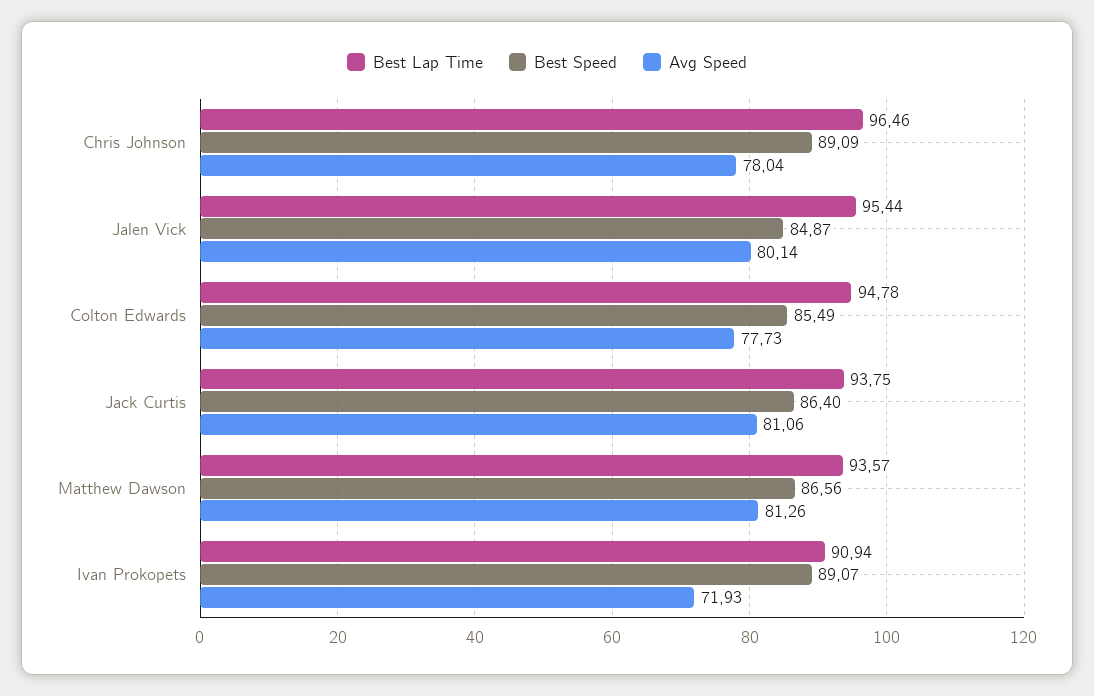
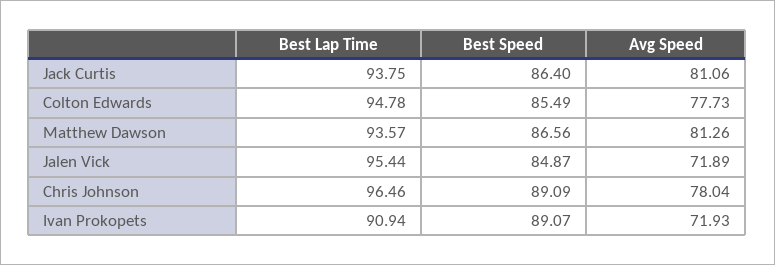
  {
    "Best Lap Time": {
      "Chris Johnson": 96.46,
      "Jalen Vick": 95.44,
      "Colton Edwards": 94.78,
      "Jack Curtis": 93.75,
      "Matthew Dawson": 93.57,
      "Ivan Prokopets": 90.94
    },
    "Best Speed": {
      "Chris Johnson": 89.09,
      "Jalen Vick": 84.87,
      "Colton Edwards": 85.49,
      "Jack Curtis": 86.4,
      "Matthew Dawson": 86.56,
      "Ivan Prokopets": 89.07
    },
    "Avg Speed": {
      "Chris Johnson": 78.04,
-     "Jalen Vick": 80.14,
+     "Jalen Vick": 71.89,
      "Colton Edwards": 77.73,
      "Jack Curtis": 81.06,
      "Matthew Dawson": 81.26,
      "Ivan Prokopets": 71.93
    }
  }

